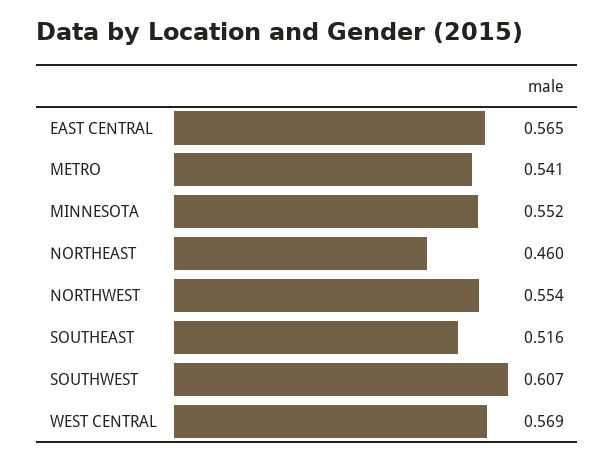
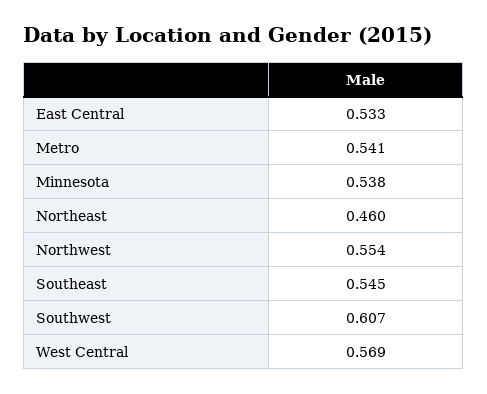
  {
-   "EAST CENTRAL": 0.565,
+   "EAST CENTRAL": 0.533,
    "METRO": 0.541,
-   "MINNESOTA": 0.552,
+   "MINNESOTA": 0.538,
    "NORTHEAST": 0.46,
    "NORTHWEST": 0.554,
-   "SOUTHEAST": 0.516,
+   "SOUTHEAST": 0.545,
    "SOUTHWEST": 0.607,
    "WEST CENTRAL": 0.569
  }

